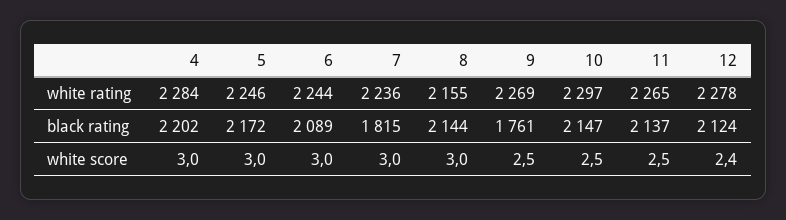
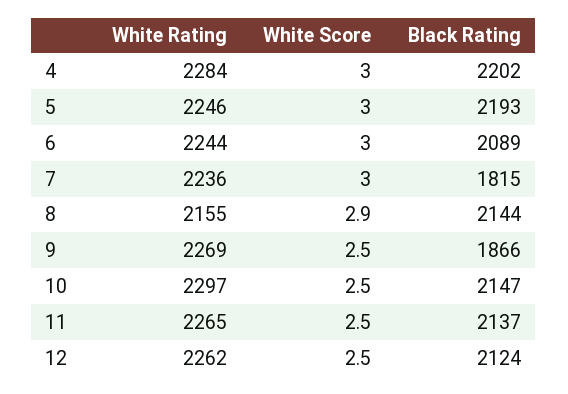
  {
    "4": {
      "white rating": 2284,
      "black rating": 2202,
      "white score": 3
    },
    "5": {
      "white rating": 2246,
-     "black rating": 2172,
+     "black rating": 2193,
      "white score": 3
    },
    "6": {
      "white rating": 2244,
      "black rating": 2089,
      "white score": 3
    },
    "7": {
      "white rating": 2236,
      "black rating": 1815,
      "white score": 3
    },
    "8": {
      "white rating": 2155,
      "black rating": 2144,
-     "white score": 3
+     "white score": 2.9
    },
    "9": {
      "white rating": 2269,
-     "black rating": 1761,
+     "black rating": 1866,
      "white score": 2.5
    },
    "10": {
      "white rating": 2297,
      "black rating": 2147,
      "white score": 2.5
    },
    "11": {
      "white rating": 2265,
      "black rating": 2137,
      "white score": 2.5
    },
    "12": {
-     "white rating": 2278,
+     "white rating": 2262,
      "black rating": 2124,
-     "white score": 2.4
+     "white score": 2.5
    }
  }

